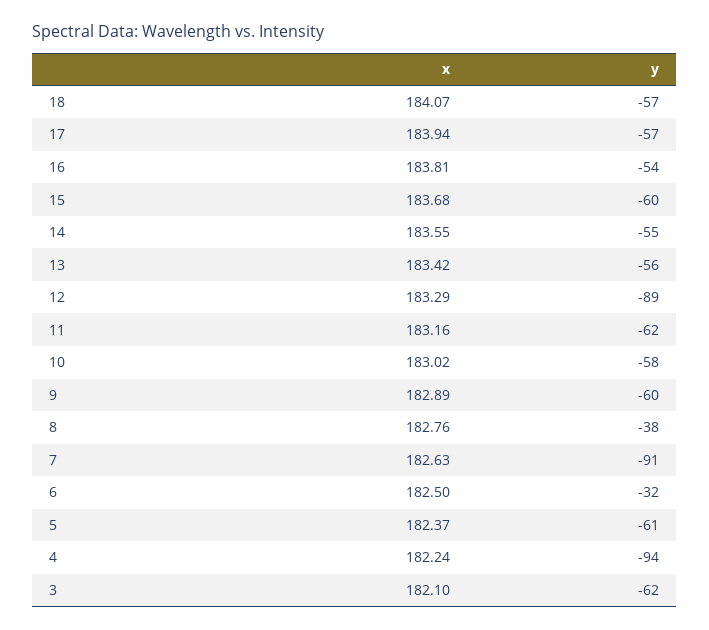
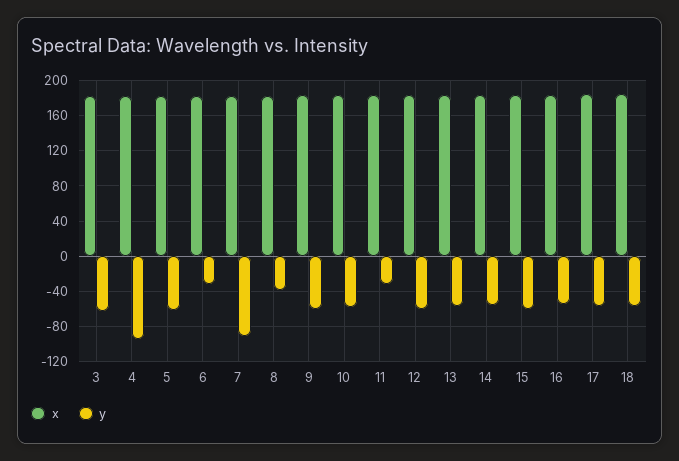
  {
    "x": {
      "18": 184.07,
      "17": 183.94,
      "16": 183.81,
      "15": 183.68,
      "14": 183.55,
      "13": 183.42,
      "12": 183.29,
      "11": 183.16,
      "10": 183.02,
      "9": 182.89,
      "8": 182.76,
      "7": 182.63,
      "6": 182.5,
      "5": 182.37,
      "4": 182.24,
      "3": 182.1
    },
    "y": {
      "18": -57,
      "17": -57,
      "16": -54,
      "15": -60,
      "14": -55,
      "13": -56,
-     "12": -89,
+     "12": -60,
-     "11": -62,
+     "11": -30,
      "10": -58,
      "9": -60,
      "8": -38,
      "7": -91,
      "6": -32,
      "5": -61,
      "4": -94,
      "3": -62
    }
  }

